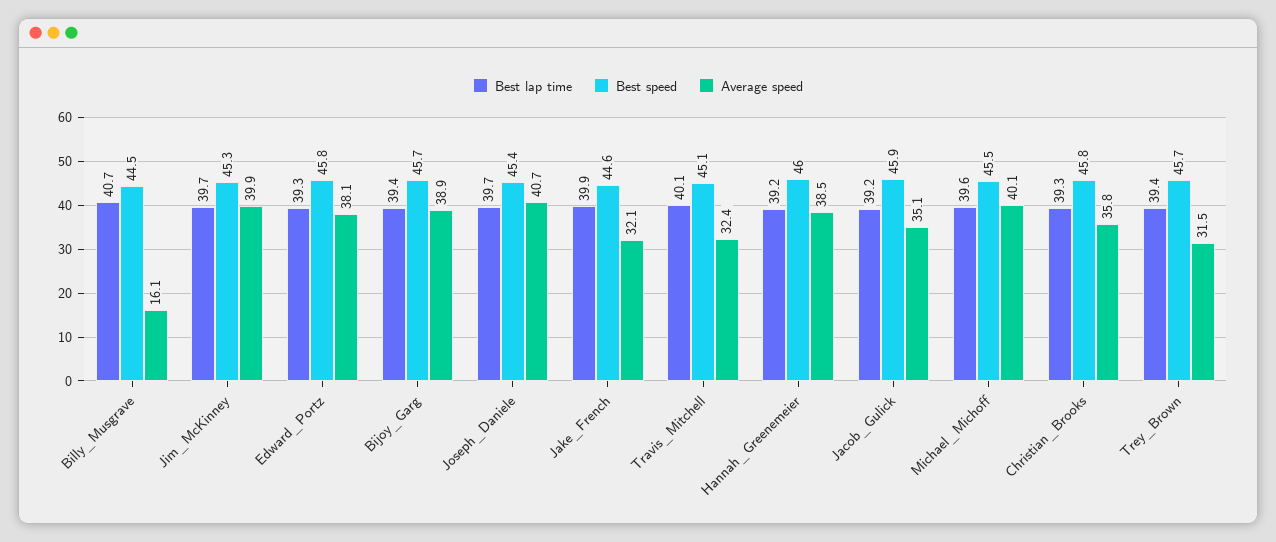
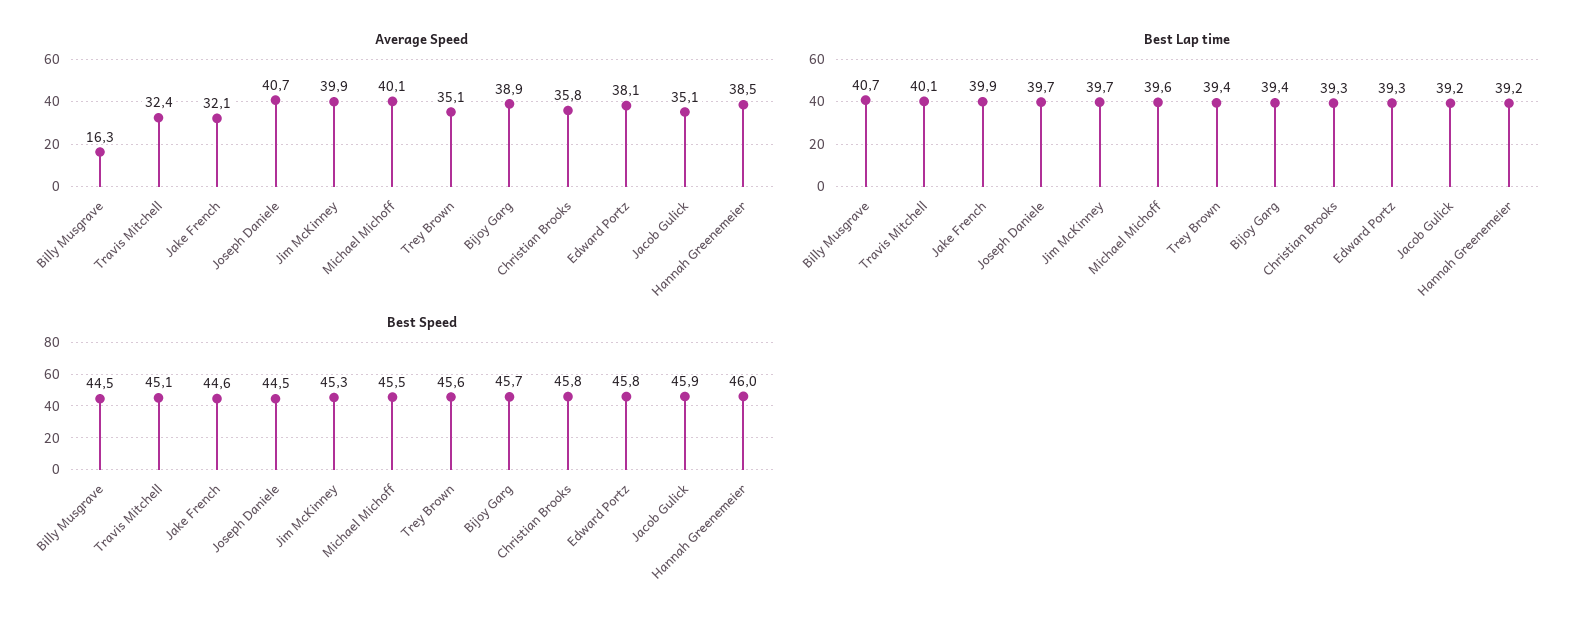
  {
    "Best lap time": {
      "Billy_Musgrave": 40.7,
      "Jim_McKinney": 39.7,
      "Edward_Portz": 39.3,
      "Bijoy_Garg": 39.4,
      "Joseph_Daniele": 39.7,
      "Jake_French": 39.9,
      "Travis_Mitchell": 40.1,
      "Hannah_Greenemeier": 39.2,
      "Jacob_Gulick": 39.2,
      "Michael_Michoff": 39.6,
      "Christian_Brooks": 39.3,
      "Trey_Brown": 39.4
    },
    "Best speed": {
      "Billy_Musgrave": 44.5,
      "Jim_McKinney": 45.3,
      "Edward_Portz": 45.8,
      "Bijoy_Garg": 45.7,
-     "Joseph_Daniele": 45.4,
+     "Joseph_Daniele": 44.5,
      "Jake_French": 44.6,
      "Travis_Mitchell": 45.1,
      "Hannah_Greenemeier": 46,
      "Jacob_Gulick": 45.9,
      "Michael_Michoff": 45.5,
      "Christian_Brooks": 45.8,
-     "Trey_Brown": 45.7
+     "Trey_Brown": 45.6
    },
    "Average speed": {
-     "Billy_Musgrave": 16.1,
+     "Billy_Musgrave": 16.3,
      "Jim_McKinney": 39.9,
      "Edward_Portz": 38.1,
      "Bijoy_Garg": 38.9,
      "Joseph_Daniele": 40.7,
      "Jake_French": 32.1,
      "Travis_Mitchell": 32.4,
      "Hannah_Greenemeier": 38.5,
      "Jacob_Gulick": 35.1,
      "Michael_Michoff": 40.1,
      "Christian_Brooks": 35.8,
-     "Trey_Brown": 31.5
+     "Trey_Brown": 35.1
    }
  }

